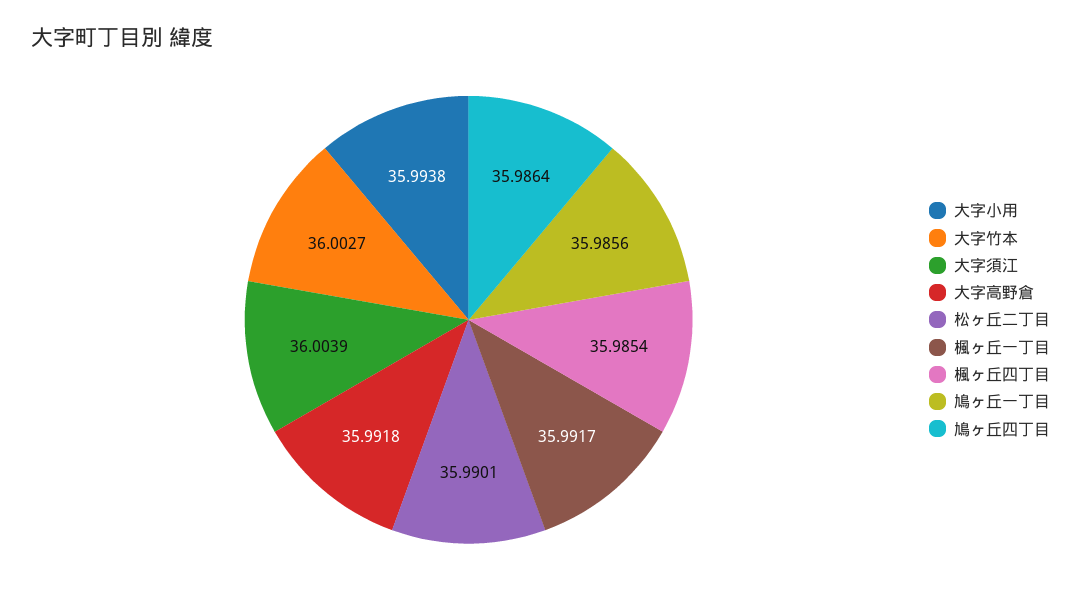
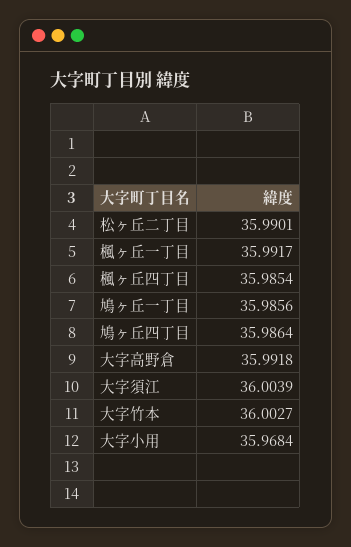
  {
-   "大字小用": 35.9938,
+   "大字小用": 35.9684,
    "大字竹本": 36.0027,
    "大字須江": 36.0039,
    "大字高野倉": 35.9918,
    "松ヶ丘二丁目": 35.9901,
    "楓ヶ丘一丁目": 35.9917,
    "楓ヶ丘四丁目": 35.9854,
    "鳩ヶ丘一丁目": 35.9856,
    "鳩ヶ丘四丁目": 35.9864
  }

